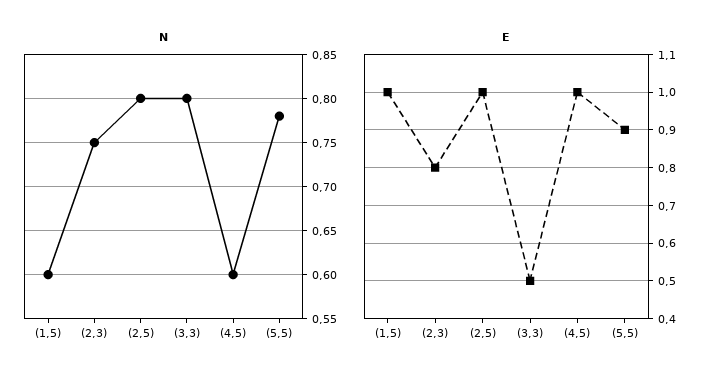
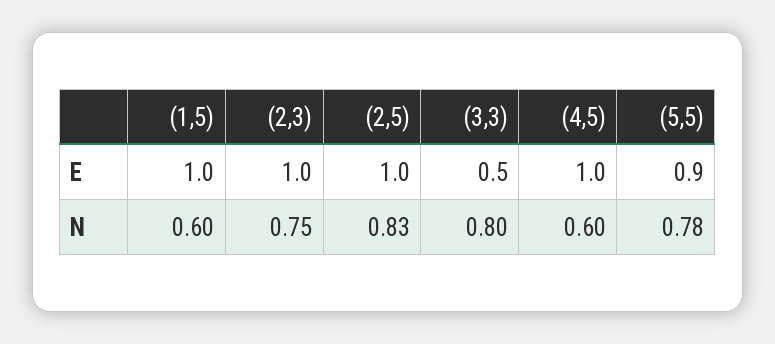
  {
    "N": {
      "(1,5)": 0.6,
      "(2,3)": 0.75,
-     "(2,5)": 0.8,
+     "(2,5)": 0.83,
      "(3,3)": 0.8,
      "(4,5)": 0.6,
      "(5,5)": 0.78
    },
    "E": {
      "(1,5)": 1,
-     "(2,3)": 0.8,
+     "(2,3)": 1,
      "(2,5)": 1,
      "(3,3)": 0.5,
      "(4,5)": 1,
      "(5,5)": 0.9
    }
  }

